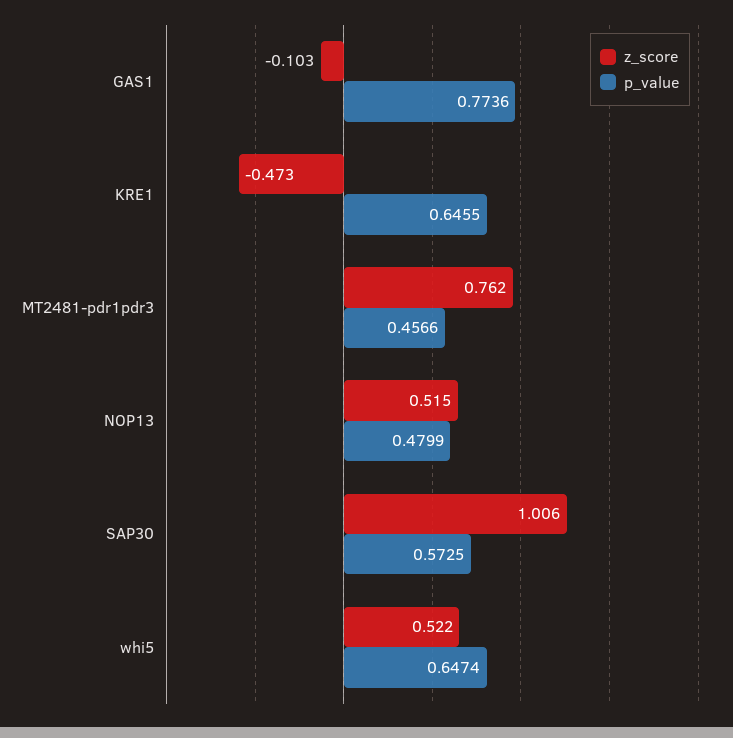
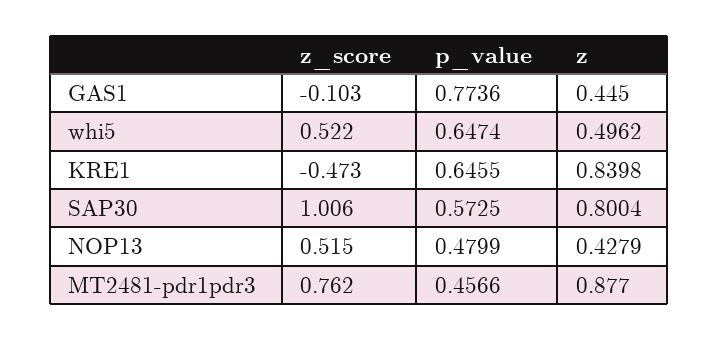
  {
    "z_score": {
      "GAS1": -0.103,
      "KRE1": -0.473,
      "MT2481-pdr1pdr3": 0.762,
      "NOP13": 0.515,
      "SAP30": 1.006,
      "whi5": 0.522
    },
    "p_value": {
      "GAS1": 0.7736,
      "KRE1": 0.6455,
      "MT2481-pdr1pdr3": 0.4566,
      "NOP13": 0.4799,
      "SAP30": 0.5725,
      "whi5": 0.6474
-   }
+   },
+   "z": {
+     "GAS1": 0.445,
+     "whi5": 0.4962,
+     "KRE1": 0.8398,
+     "SAP30": 0.8004,
+     "NOP13": 0.4279,
+     "MT2481-pdr1pdr3": 0.877
+   }
  }

